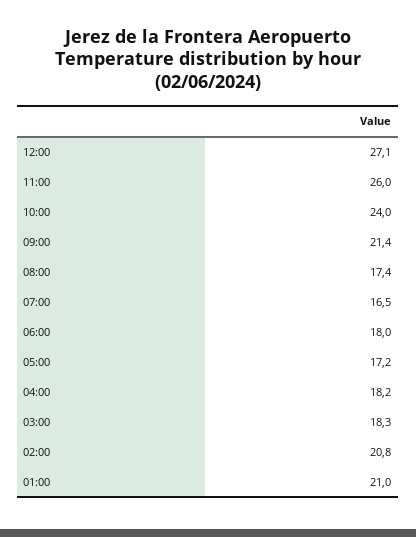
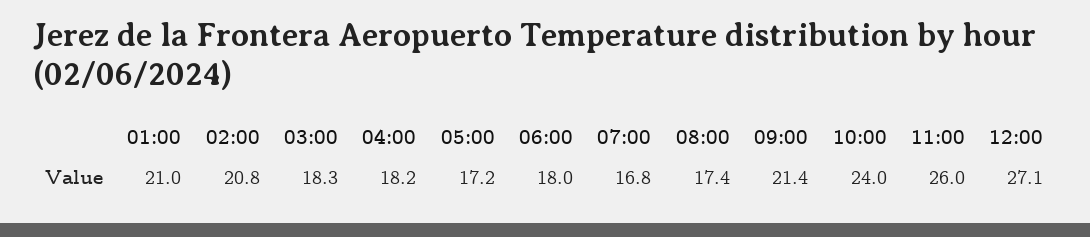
  {
    "12:00": 27.1,
    "11:00": 26,
    "10:00": 24,
    "09:00": 21.4,
    "08:00": 17.4,
-   "07:00": 16.5,
+   "07:00": 16.8,
    "06:00": 18,
    "05:00": 17.2,
    "04:00": 18.2,
    "03:00": 18.3,
    "02:00": 20.8,
    "01:00": 21
  }

